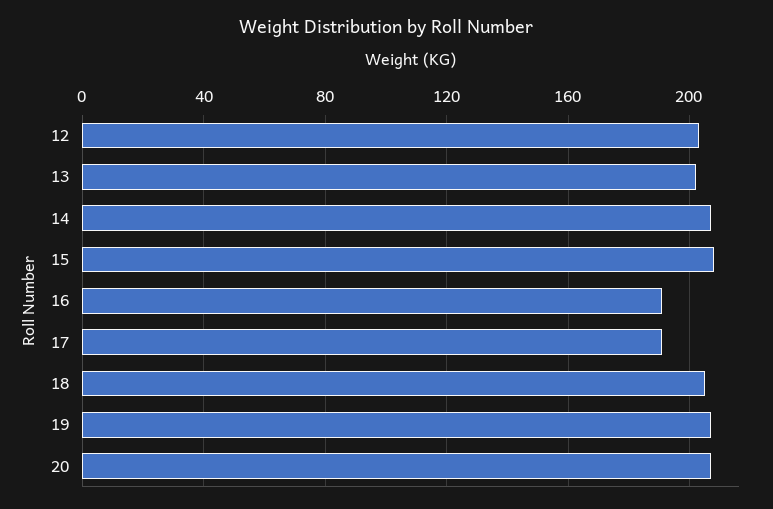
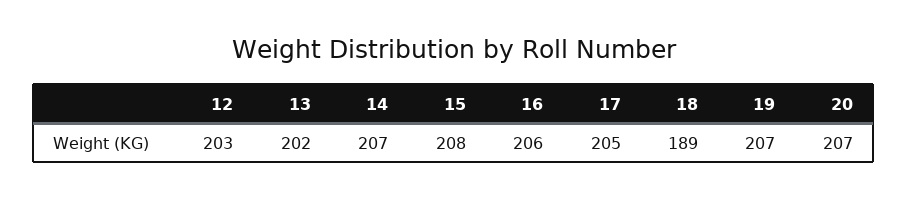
  {
    "12": 203,
    "13": 202,
    "14": 207,
    "15": 208,
-   "16": 190,
+   "16": 206,
-   "17": 190,
+   "17": 205,
-   "18": 205,
+   "18": 189,
    "19": 207,
    "20": 207
  }

